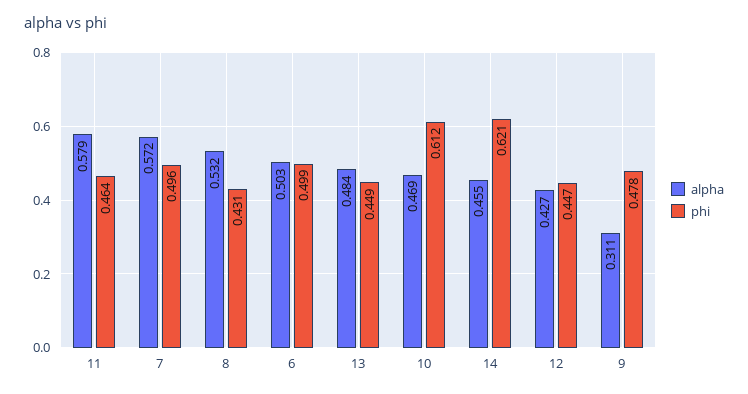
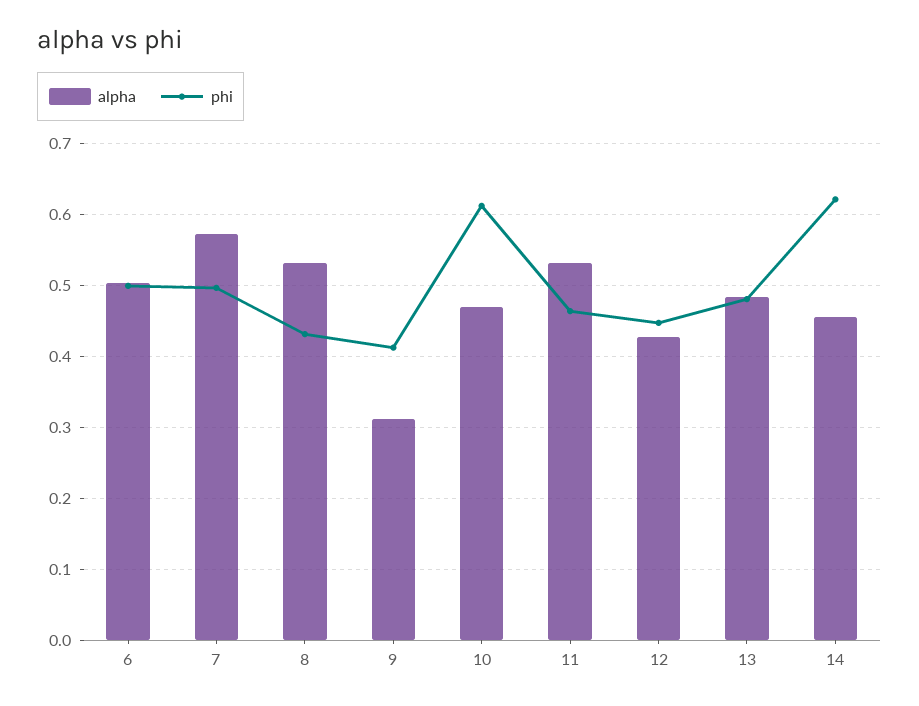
  {
    "alpha": {
-     "11": 0.579,
+     "11": 0.53,
      "7": 0.572,
      "8": 0.532,
      "6": 0.503,
      "13": 0.484,
      "10": 0.469,
      "14": 0.455,
      "12": 0.427,
      "9": 0.311
    },
    "phi": {
      "11": 0.464,
      "7": 0.496,
      "8": 0.431,
      "6": 0.499,
-     "13": 0.449,
+     "13": 0.48,
      "10": 0.612,
      "14": 0.621,
      "12": 0.447,
-     "9": 0.478
+     "9": 0.41
    }
  }

